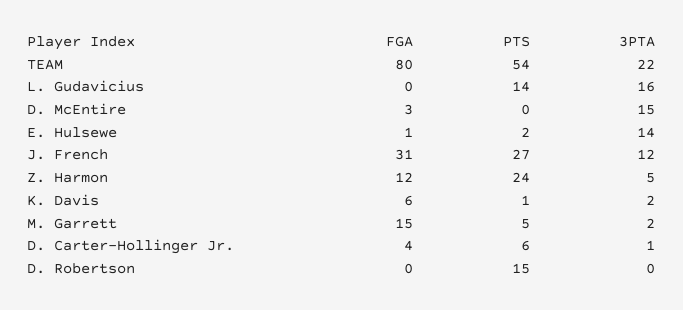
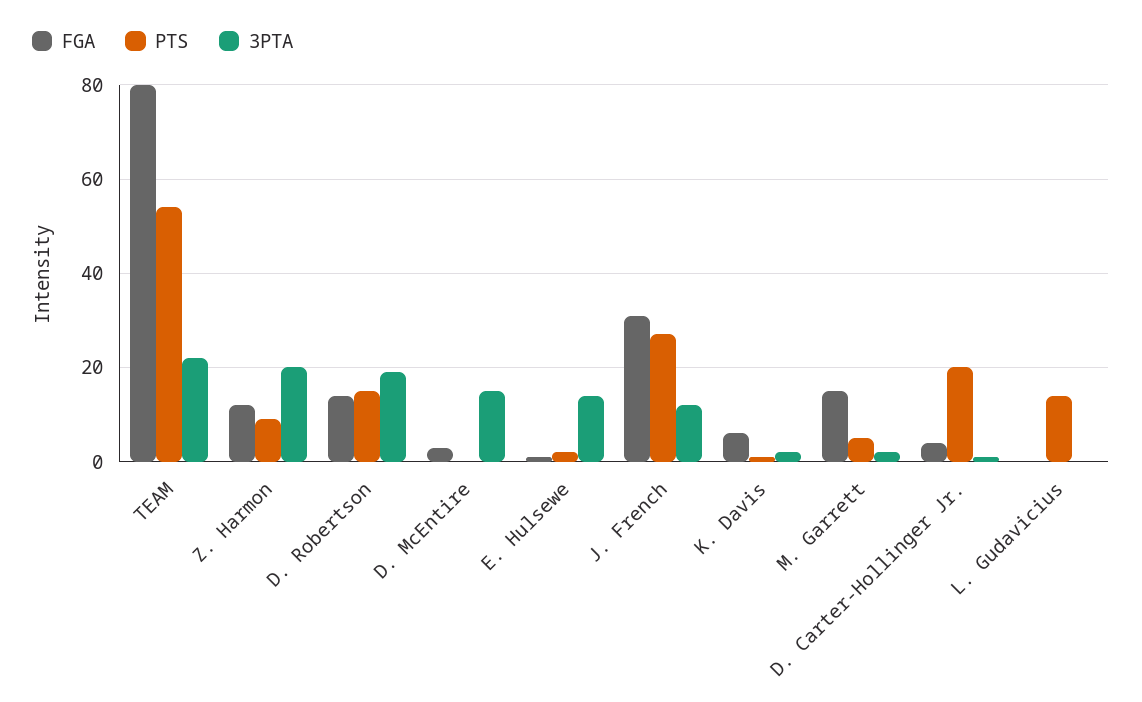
  {
    "FGA": {
      "TEAM": 80,
      "L. Gudavicius": 0,
      "D. McEntire": 3,
      "E. Hulsewe": 1,
      "J. French": 31,
      "Z. Harmon": 12,
      "K. Davis": 6,
      "M. Garrett": 15,
      "D. Carter-Hollinger Jr.": 4,
-     "D. Robertson": 0
+     "D. Robertson": 15
    },
    "PTS": {
      "TEAM": 54,
      "L. Gudavicius": 14,
      "D. McEntire": 0,
      "E. Hulsewe": 2,
      "J. French": 27,
-     "Z. Harmon": 24,
+     "Z. Harmon": 10,
      "K. Davis": 1,
      "M. Garrett": 5,
-     "D. Carter-Hollinger Jr.": 6,
+     "D. Carter-Hollinger Jr.": 20,
      "D. Robertson": 15
    },
    "3PTA": {
      "TEAM": 22,
-     "L. Gudavicius": 16,
+     "L. Gudavicius": 0,
      "D. McEntire": 15,
      "E. Hulsewe": 14,
      "J. French": 12,
-     "Z. Harmon": 5,
+     "Z. Harmon": 20,
      "K. Davis": 2,
      "M. Garrett": 2,
      "D. Carter-Hollinger Jr.": 1,
-     "D. Robertson": 0
+     "D. Robertson": 20
    }
  }

